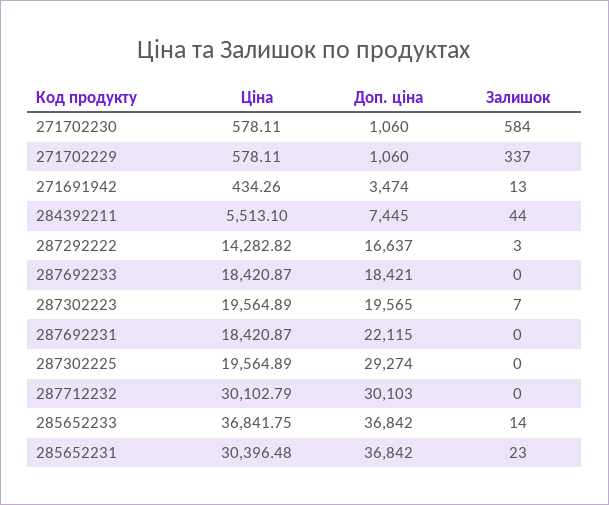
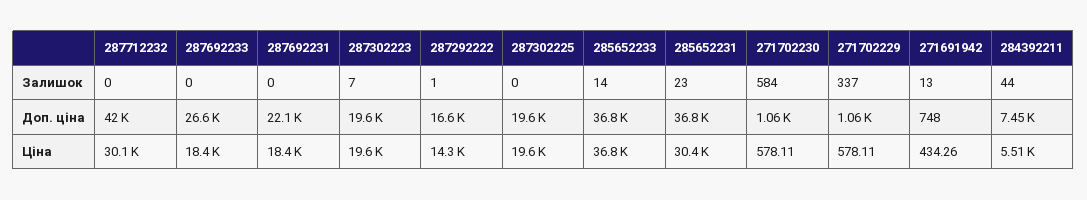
  {
    "Ціна": {
      "271702230": 578.11,
      "271702229": 578.11,
      "271691942": 434.26,
      "284392211": 5513.1,
      "287292222": 14282.82,
      "287692233": 18420.87,
      "287302223": 19564.89,
      "287692231": 18420.87,
      "287302225": 19564.89,
      "287712232": 30102.79,
      "285652233": 36841.75,
      "285652231": 30396.48
    },
    "Доп. ціна": {
      "271702230": 1060,
      "271702229": 1060,
-     "271691942": 3474,
+     "271691942": 748,
      "284392211": 7445,
      "287292222": 16637,
-     "287692233": 18421,
+     "287692233": 26600,
      "287302223": 19565,
      "287692231": 22115,
-     "287302225": 29274,
+     "287302225": 19600,
-     "287712232": 30103,
+     "287712232": 42000,
      "285652233": 36842,
      "285652231": 36842
    },
    "Залишок": {
      "271702230": 584,
      "271702229": 337,
      "271691942": 13,
      "284392211": 44,
-     "287292222": 3,
+     "287292222": 1,
      "287692233": 0,
      "287302223": 7,
      "287692231": 0,
      "287302225": 0,
      "287712232": 0,
      "285652233": 14,
      "285652231": 23
    }
  }

